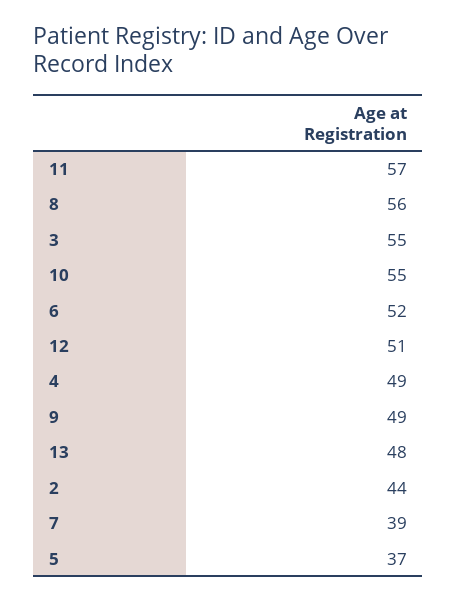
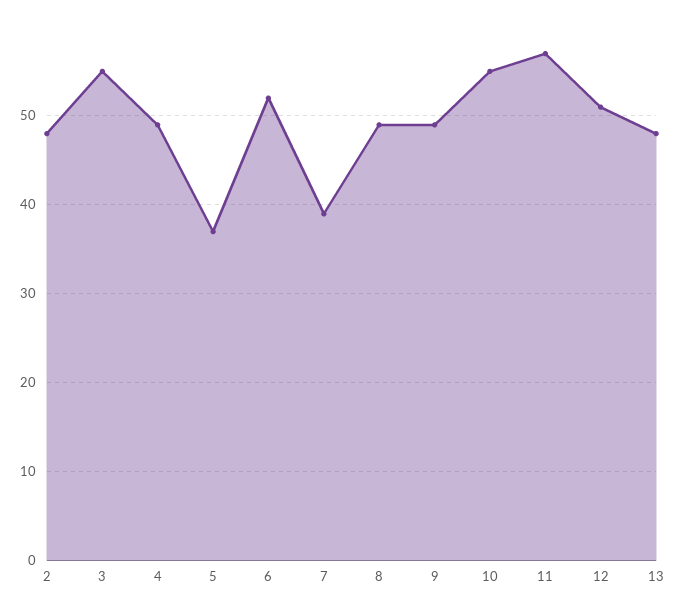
  {
    "11": 57,
-   "8": 56,
+   "8": 49,
    "3": 55,
    "10": 55,
    "6": 52,
    "12": 51,
    "4": 49,
    "9": 49,
    "13": 48,
-   "2": 44,
+   "2": 48,
    "7": 39,
    "5": 37
  }

